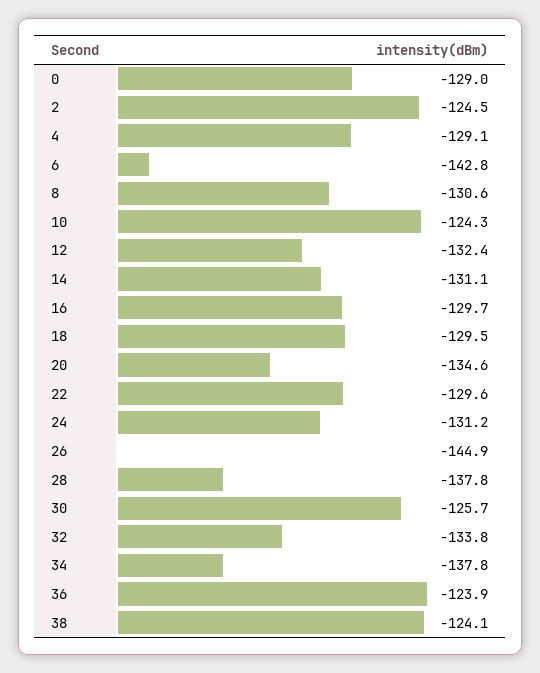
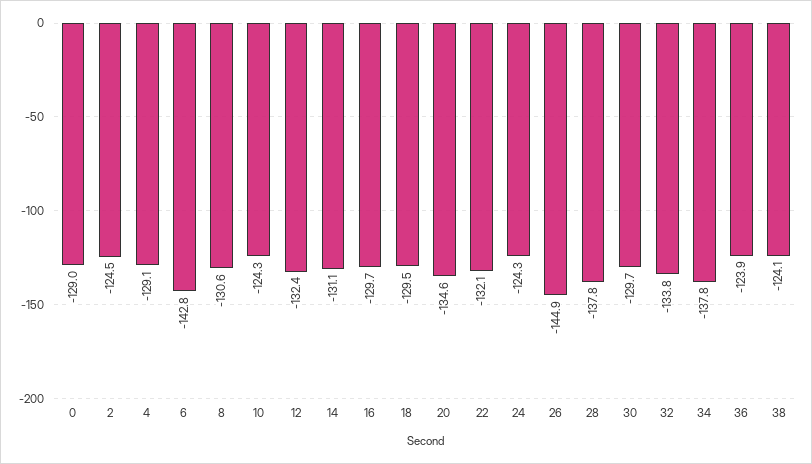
  {
    "0": -129,
    "2": -124.5,
    "4": -129.1,
    "6": -142.8,
    "8": -130.6,
    "10": -124.3,
    "12": -132.4,
    "14": -131.1,
    "16": -129.7,
    "18": -129.5,
    "20": -134.6,
-   "22": -129.6,
+   "22": -132.1,
-   "24": -131.2,
+   "24": -124.3,
    "26": -144.9,
    "28": -137.8,
-   "30": -125.7,
+   "30": -129.7,
    "32": -133.8,
    "34": -137.8,
    "36": -123.9,
    "38": -124.1
  }

